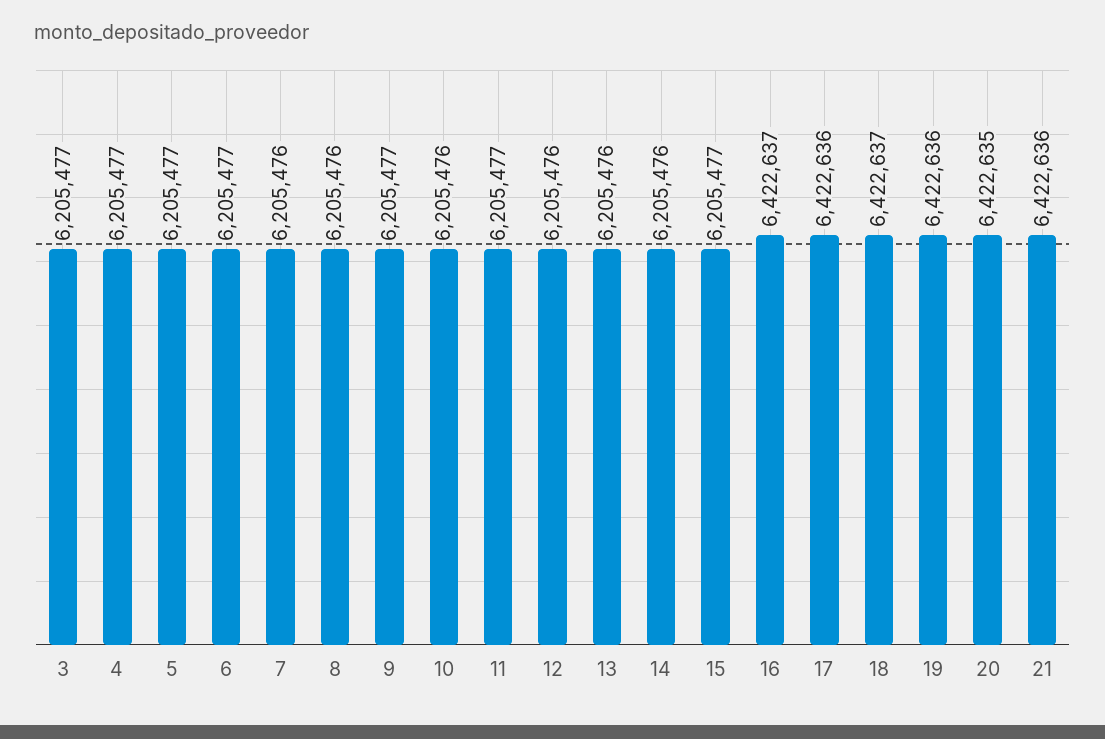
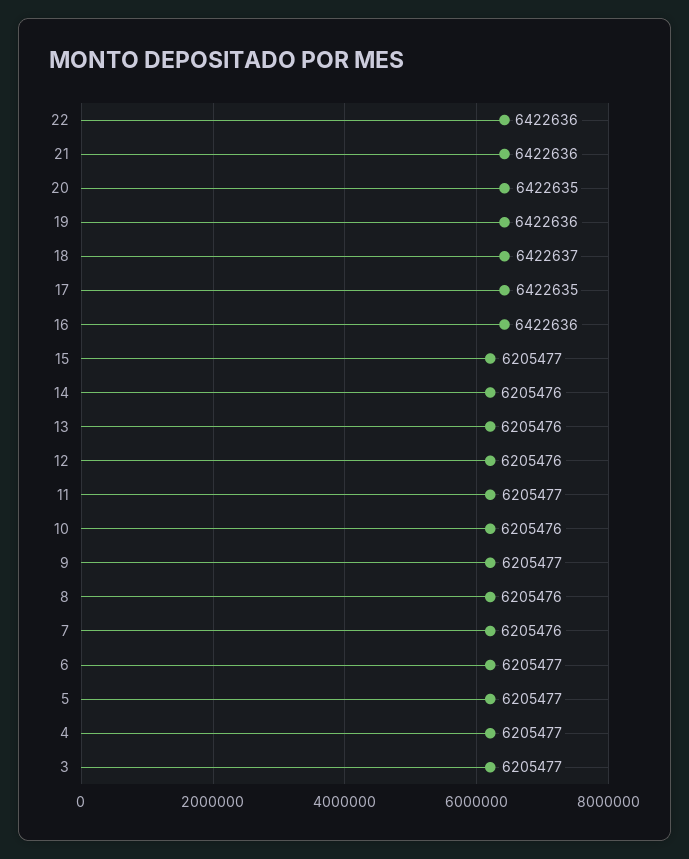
  {
    "3": 6205477,
    "4": 6205477,
    "5": 6205477,
    "6": 6205477,
    "7": 6205476,
    "8": 6205476,
    "9": 6205477,
    "10": 6205476,
    "11": 6205477,
    "12": 6205476,
    "13": 6205476,
    "14": 6205476,
    "15": 6205477,
-   "16": 6422637,
+   "16": 6422636,
-   "17": 6422636,
+   "17": 6422635,
    "18": 6422637,
    "19": 6422636,
    "20": 6422635,
-   "21": 6422636
+   "21": 6422636,
+   "22": 6422636
  }

